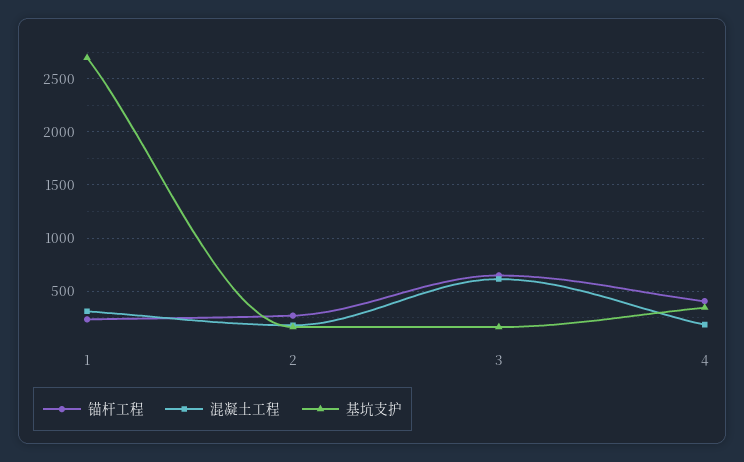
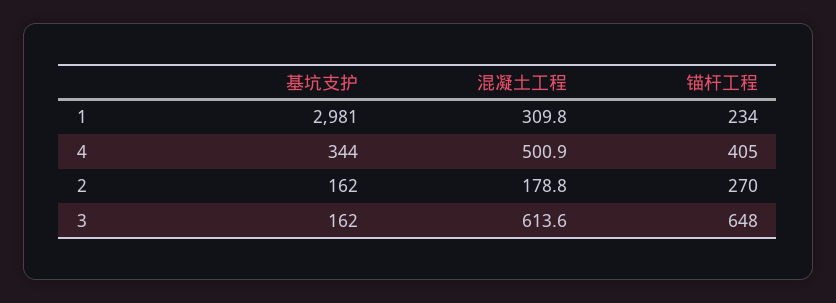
  {
    "锚杆工程": {
      "1": 234,
      "2": 270,
      "3": 648,
      "4": 405
    },
    "混凝土工程": {
      "1": 309.8,
      "2": 178.8,
      "3": 613.6,
-     "4": 200
+     "4": 500.9
    },
    "基坑支护": {
-     "1": 2700,
+     "1": 2981,
      "2": 162,
      "3": 162,
      "4": 344
    }
  }

